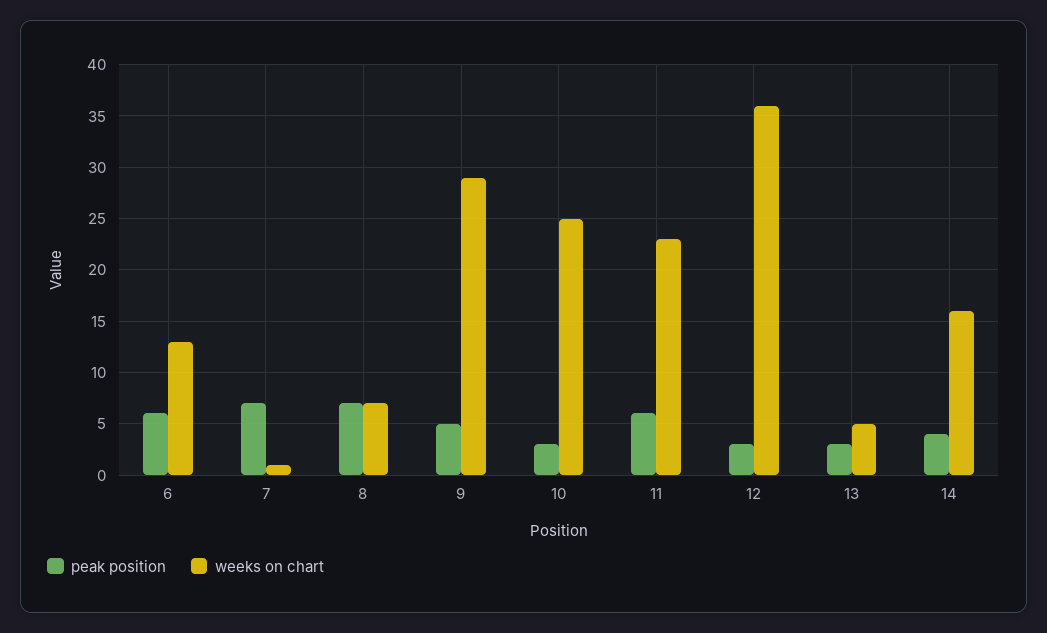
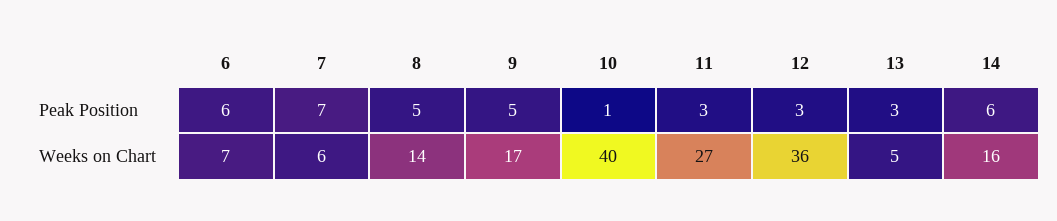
  {
    "peak position": {
      "6": 6,
      "7": 7,
-     "8": 7,
+     "8": 5,
      "9": 5,
-     "10": 3,
+     "10": 1,
-     "11": 6,
+     "11": 3,
      "12": 3,
      "13": 3,
-     "14": 4
+     "14": 6
    },
    "weeks on chart": {
-     "6": 13,
+     "6": 7,
-     "7": 1,
+     "7": 6,
-     "8": 7,
+     "8": 14,
-     "9": 29,
+     "9": 17,
-     "10": 25,
+     "10": 40,
-     "11": 23,
+     "11": 27,
      "12": 36,
      "13": 5,
      "14": 16
    }
  }

